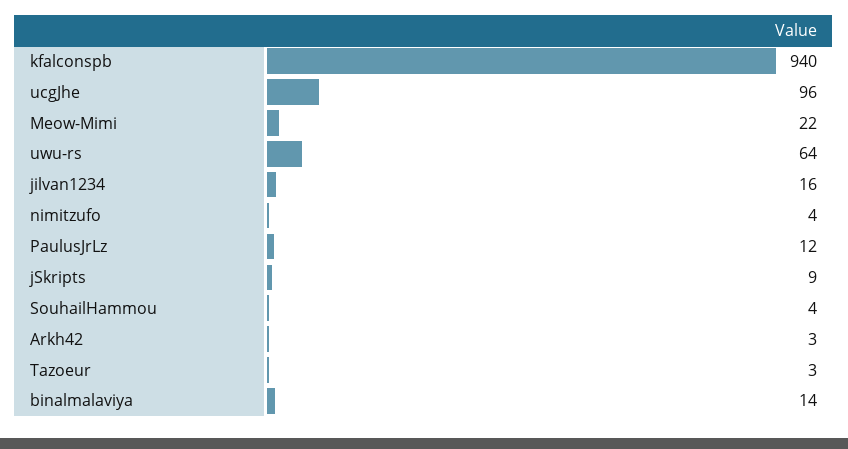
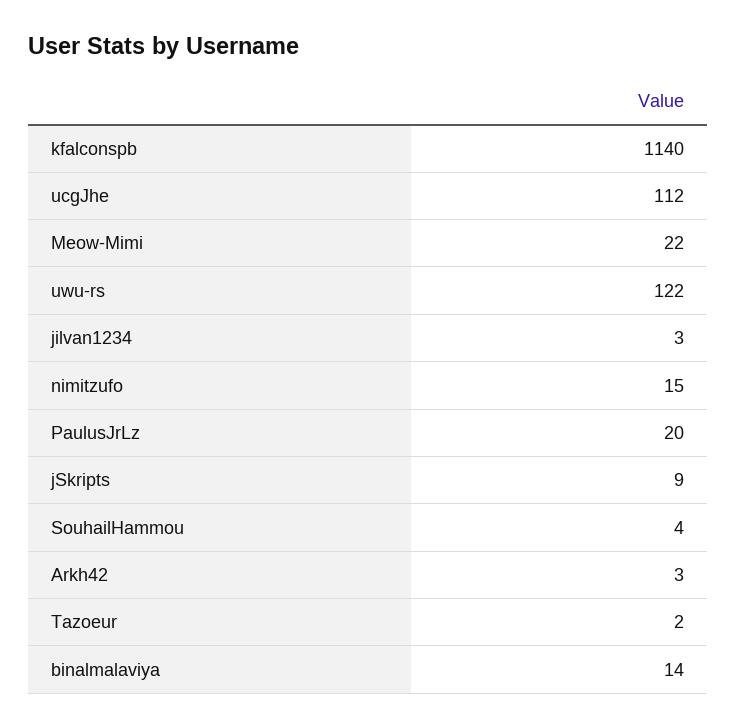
  {
-   "kfalconspb": 940,
+   "kfalconspb": 1140,
-   "ucgJhe": 96,
+   "ucgJhe": 112,
    "Meow-Mimi": 22,
-   "uwu-rs": 64,
+   "uwu-rs": 122,
-   "jilvan1234": 16,
+   "jilvan1234": 3,
-   "nimitzufo": 4,
+   "nimitzufo": 15,
-   "PaulusJrLz": 12,
+   "PaulusJrLz": 20,
    "jSkripts": 9,
    "SouhailHammou": 4,
    "Arkh42": 3,
-   "Tazoeur": 3,
+   "Tazoeur": 2,
    "binalmalaviya": 14
  }

